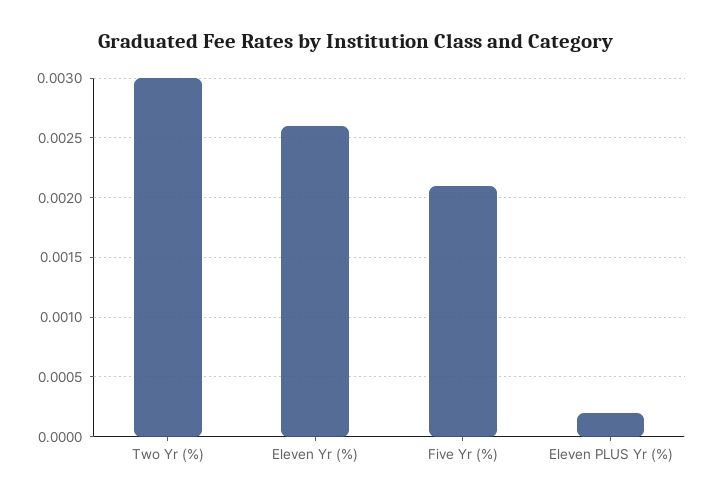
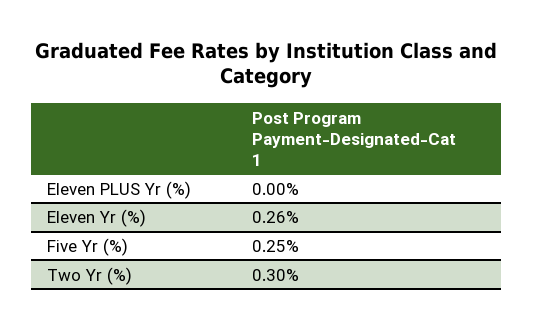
  {
    "Two Yr (%)": 0.003,
    "Eleven Yr (%)": 0.0026,
-   "Five Yr (%)": 0.0021,
+   "Five Yr (%)": 0.0025,
-   "Eleven PLUS Yr (%)": 0.0002
+   "Eleven PLUS Yr (%)": 0
  }

